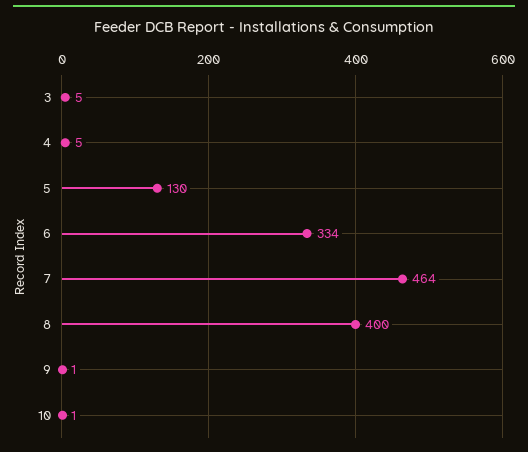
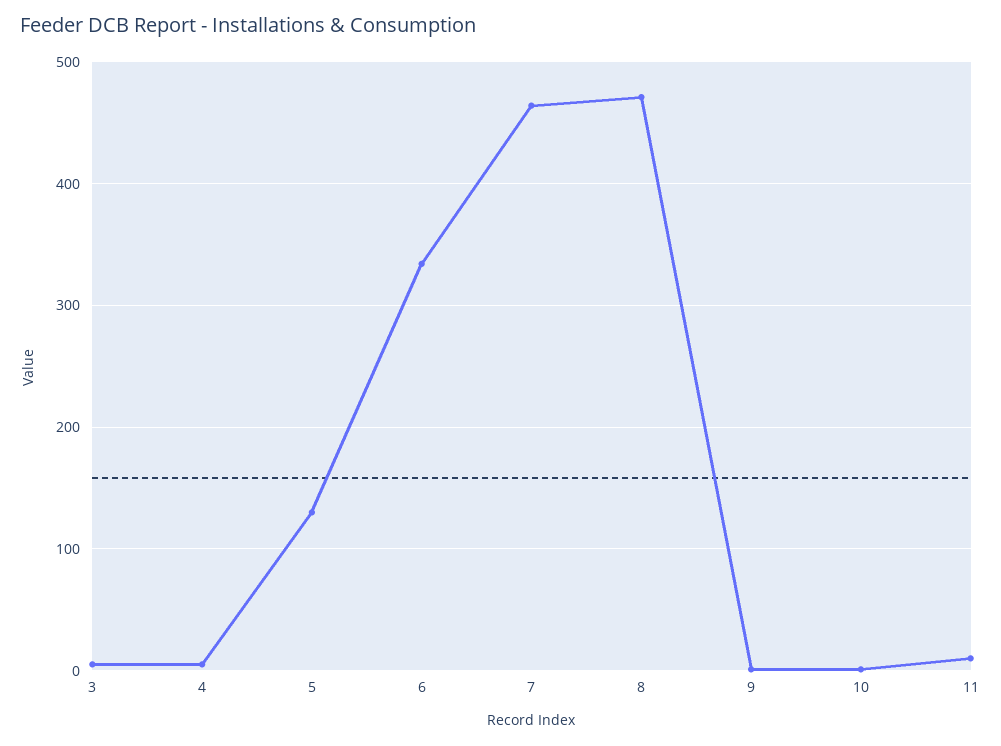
  {
    "3": 5,
    "4": 5,
    "5": 130,
    "6": 334,
    "7": 464,
-   "8": 400,
+   "8": 470,
    "9": 1,
-   "10": 1
+   "10": 1,
+   "11": 10
  }

